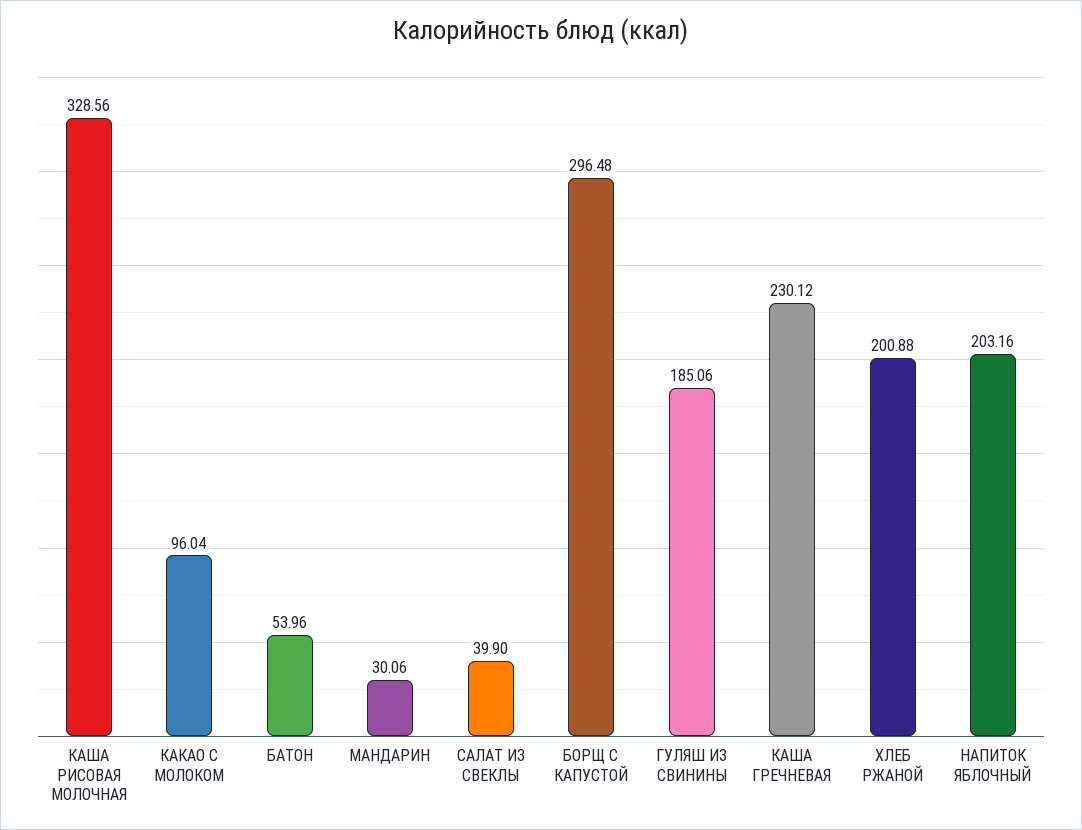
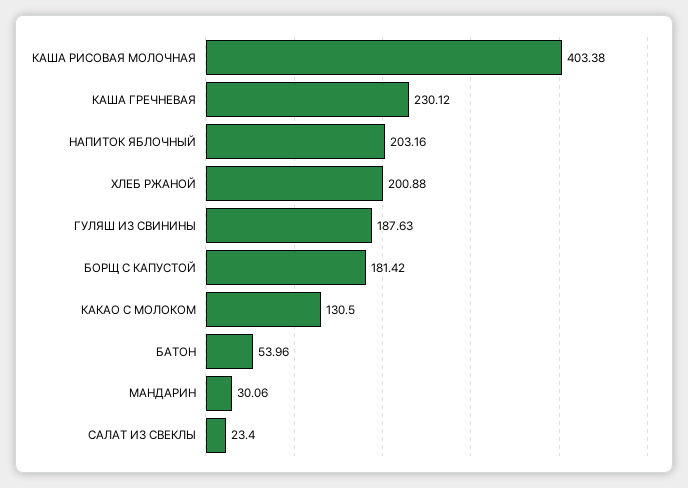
  {
-   "КАША РИСОВАЯ МОЛОЧНАЯ": 328.56,
+   "КАША РИСОВАЯ МОЛОЧНАЯ": 403.38,
-   "КАКАО С МОЛОКОМ": 96.04,
+   "КАКАО С МОЛОКОМ": 130.5,
    "БАТОН": 53.96,
    "МАНДАРИН": 30.06,
-   "САЛАТ ИЗ СВЕКЛЫ": 39.9,
+   "САЛАТ ИЗ СВЕКЛЫ": 23.4,
-   "БОРЩ С КАПУСТОЙ": 296.48,
+   "БОРЩ С КАПУСТОЙ": 181.42,
-   "ГУЛЯШ ИЗ СВИНИНЫ": 185.06,
+   "ГУЛЯШ ИЗ СВИНИНЫ": 187.63,
    "КАША ГРЕЧНЕВАЯ": 230.12,
    "ХЛЕБ РЖАНОЙ": 200.88,
    "НАПИТОК ЯБЛОЧНЫЙ": 203.16
  }

